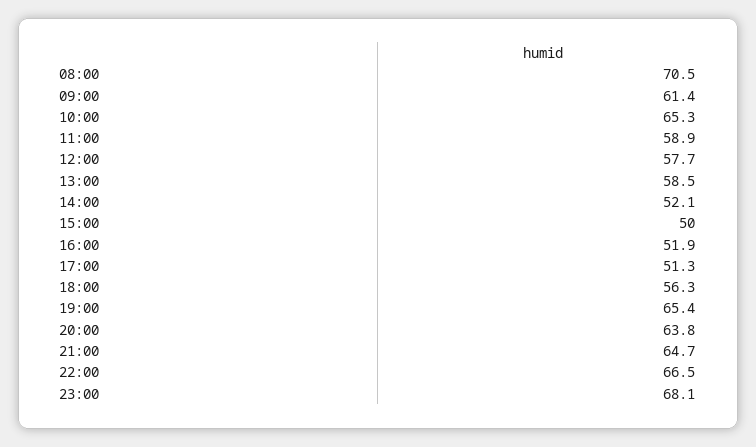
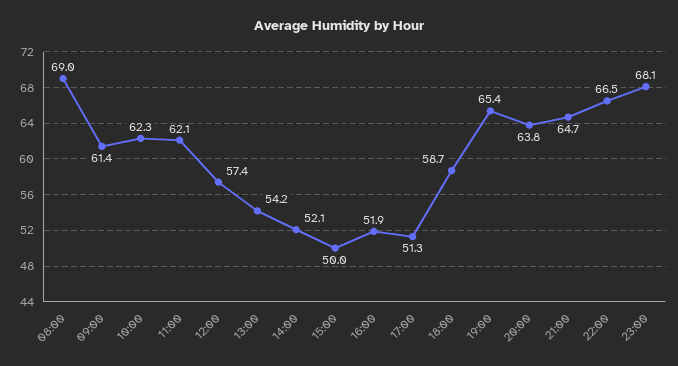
  {
-   "08:00": 70.5,
+   "08:00": 69,
    "09:00": 61.4,
-   "10:00": 65.3,
+   "10:00": 62.3,
-   "11:00": 58.9,
+   "11:00": 62.1,
-   "12:00": 57.7,
+   "12:00": 57.4,
-   "13:00": 58.5,
+   "13:00": 54.2,
    "14:00": 52.1,
    "15:00": 50,
    "16:00": 51.9,
    "17:00": 51.3,
-   "18:00": 56.3,
+   "18:00": 58.7,
    "19:00": 65.4,
    "20:00": 63.8,
    "21:00": 64.7,
    "22:00": 66.5,
    "23:00": 68.1
  }

